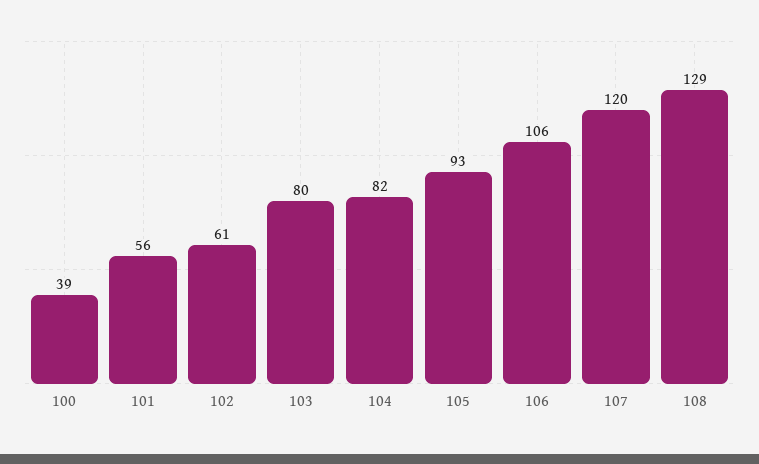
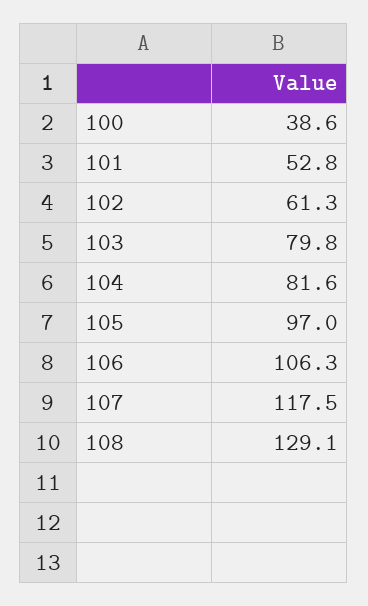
  {
    "100": 38.6,
-   "101": 56,
+   "101": 52.8,
    "102": 61.3,
    "103": 79.8,
    "104": 81.6,
-   "105": 93,
+   "105": 97,
    "106": 106.3,
-   "107": 120,
+   "107": 117.5,
    "108": 129.1
  }

